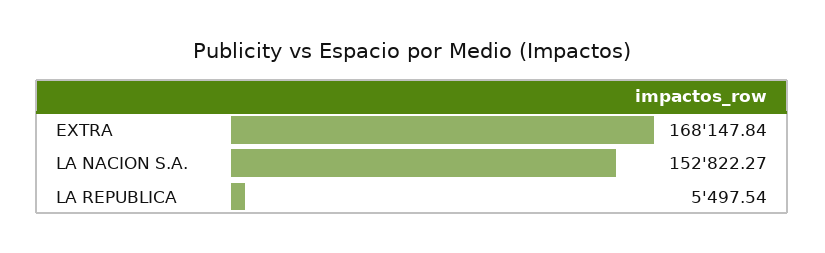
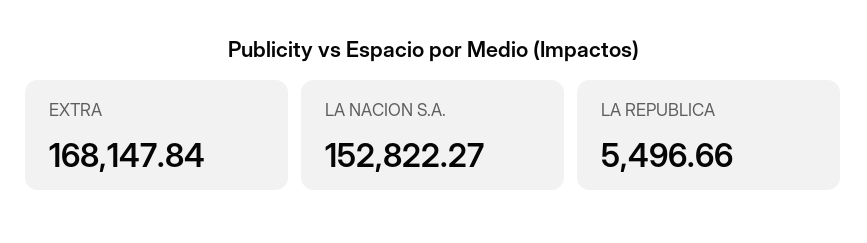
  {
    "EXTRA": 168147.84,
    "LA NACION S.A.": 152822.27,
-   "LA REPUBLICA": 5497.54
+   "LA REPUBLICA": 5496.66
  }

